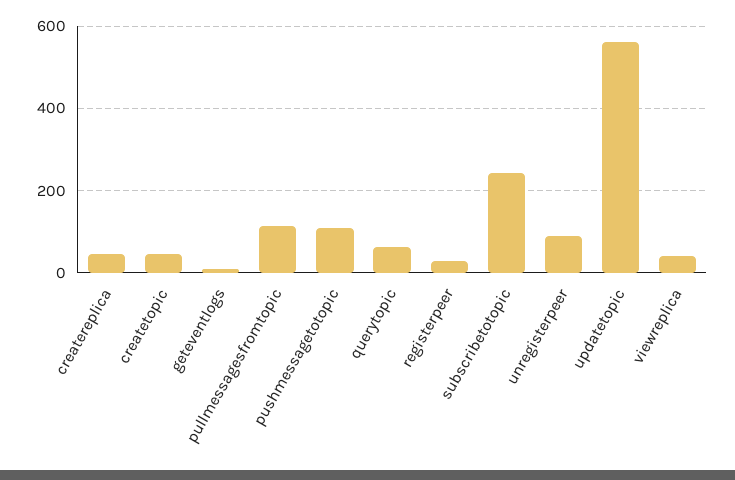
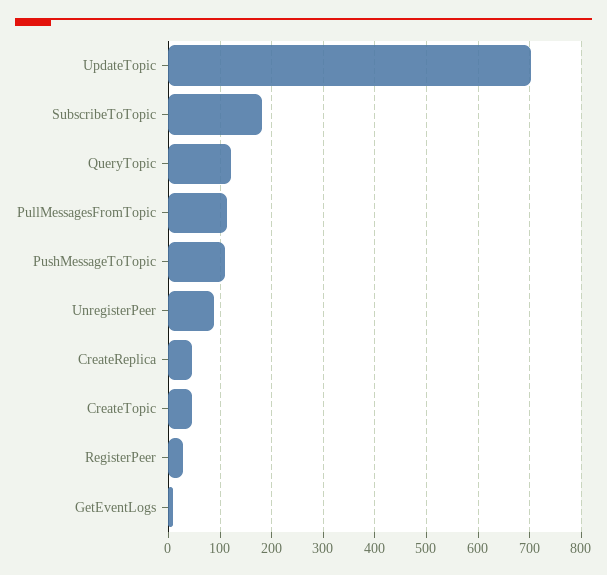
  {
    "createreplica": 40,
    "createtopic": 40,
    "geteventlogs": 0,
    "pullmessagesfromtopic": 120,
    "pushmessagetotopic": 100,
-   "querytopic": 60,
+   "querytopic": 120,
    "registerpeer": 20,
-   "subscribetotopic": 240,
+   "subscribetotopic": 180,
    "unregisterpeer": 80,
-   "updatetopic": 560,
+   "updatetopic": 700
-   "viewreplica": 40
  }

